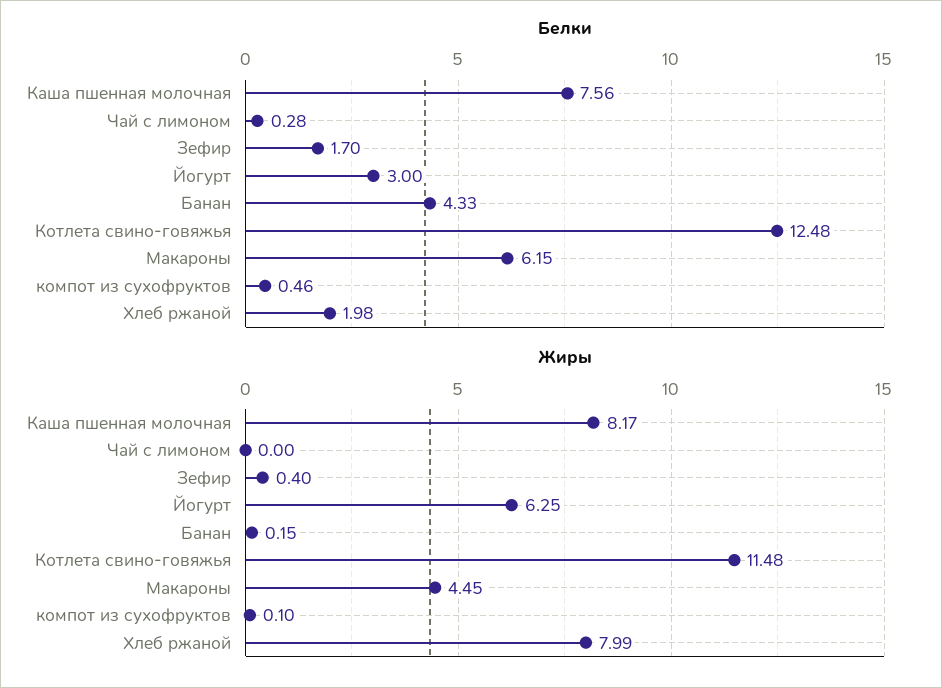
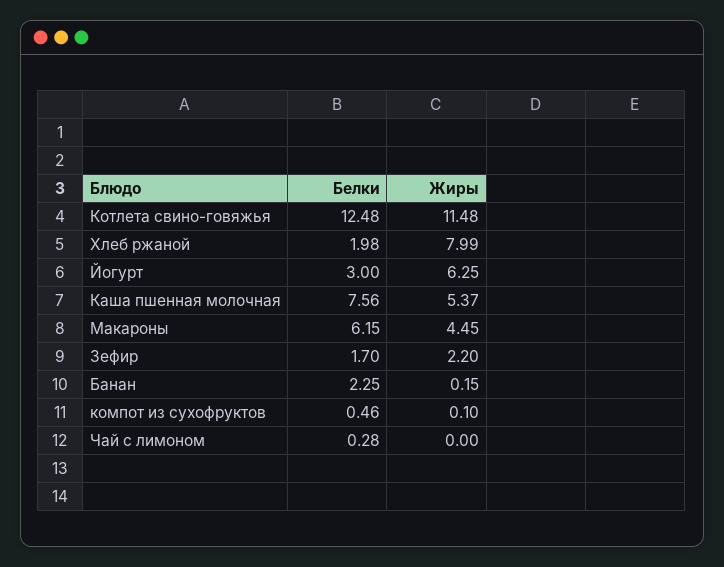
  {
    "Белки": {
      "Каша пшенная молочная": 7.56,
      "Чай с лимоном": 0.28,
      "Зефир": 1.7,
      "Йогурт": 3,
-     "Банан": 4.33,
+     "Банан": 2.25,
      "Котлета свино-говяжья": 12.48,
      "Макароны": 6.15,
      "компот из сухофруктов": 0.46,
      "Хлеб ржаной": 1.98
    },
    "Жиры": {
-     "Каша пшенная молочная": 8.17,
+     "Каша пшенная молочная": 5.37,
      "Чай с лимоном": 0,
-     "Зефир": 0.4,
+     "Зефир": 2.2,
      "Йогурт": 6.25,
      "Банан": 0.15,
      "Котлета свино-говяжья": 11.48,
      "Макароны": 4.45,
      "компот из сухофруктов": 0.1,
      "Хлеб ржаной": 7.99
    }
  }

